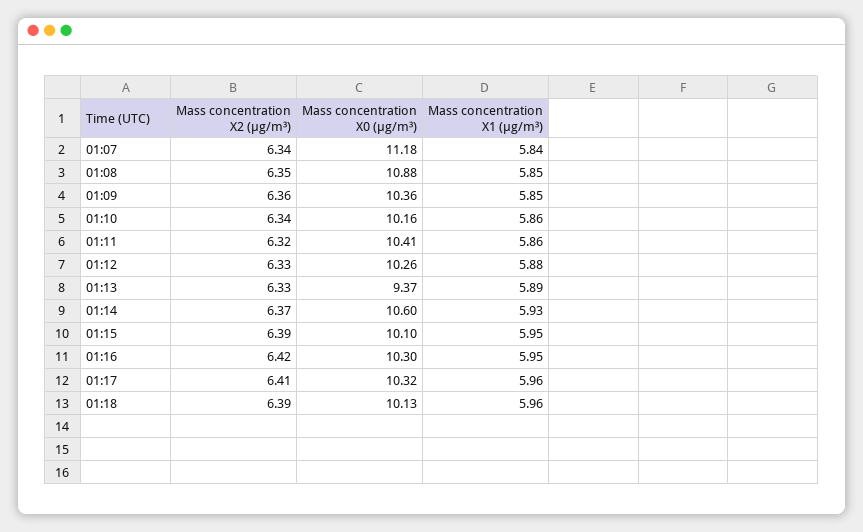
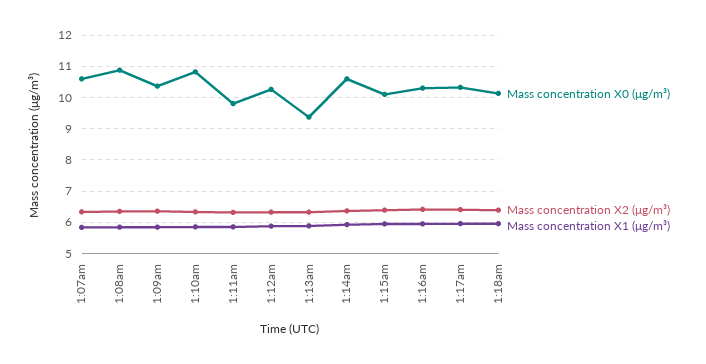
  {
    "Mass concentration X2 (μg/m³)": {
      "01:07": 6.34,
      "01:08": 6.35,
      "01:09": 6.36,
      "01:10": 6.34,
      "01:11": 6.32,
      "01:12": 6.33,
      "01:13": 6.33,
      "01:14": 6.37,
      "01:15": 6.39,
      "01:16": 6.42,
      "01:17": 6.41,
      "01:18": 6.39
    },
    "Mass concentration X0 (μg/m³)": {
-     "01:07": 11.18,
+     "01:07": 10.6,
      "01:08": 10.88,
      "01:09": 10.36,
-     "01:10": 10.16,
+     "01:10": 10.8,
-     "01:11": 10.41,
+     "01:11": 9.8,
      "01:12": 10.26,
      "01:13": 9.37,
      "01:14": 10.6,
      "01:15": 10.1,
      "01:16": 10.3,
      "01:17": 10.32,
      "01:18": 10.13
    },
    "Mass concentration X1 (μg/m³)": {
      "01:07": 5.84,
      "01:08": 5.85,
      "01:09": 5.85,
      "01:10": 5.86,
      "01:11": 5.86,
      "01:12": 5.88,
      "01:13": 5.89,
      "01:14": 5.93,
      "01:15": 5.95,
      "01:16": 5.95,
      "01:17": 5.96,
      "01:18": 5.96
    }
  }

